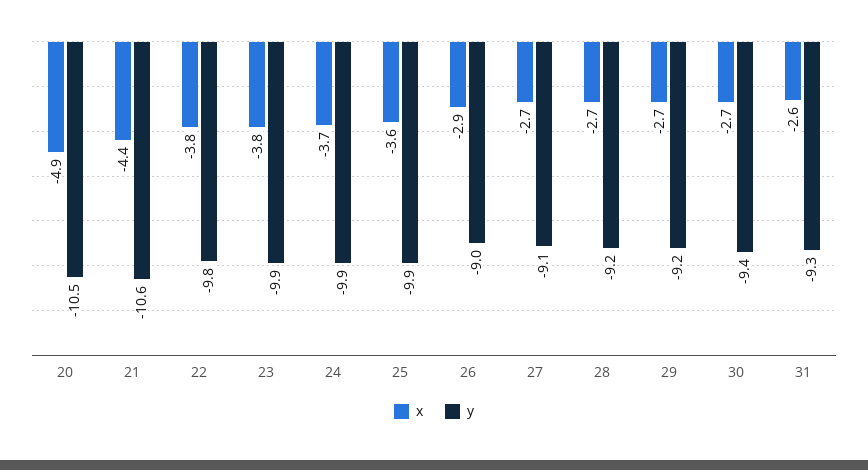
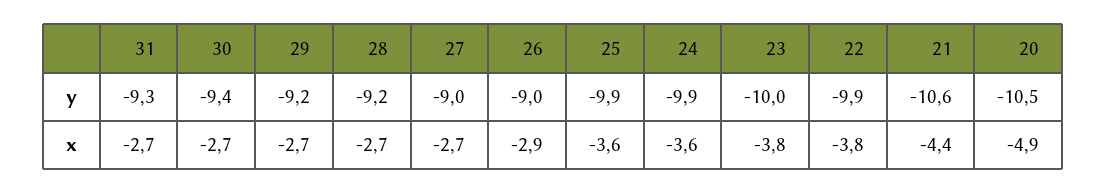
  {
    "x": {
      "20": -4.9,
      "21": -4.4,
      "22": -3.8,
      "23": -3.8,
-     "24": -3.7,
+     "24": -3.6,
      "25": -3.6,
      "26": -2.9,
      "27": -2.7,
      "28": -2.7,
      "29": -2.7,
      "30": -2.7,
-     "31": -2.6
+     "31": -2.7
    },
    "y": {
      "20": -10.5,
      "21": -10.6,
-     "22": -9.8,
+     "22": -9.9,
-     "23": -9.9,
+     "23": -10,
      "24": -9.9,
      "25": -9.9,
      "26": -9,
-     "27": -9.1,
+     "27": -9,
      "28": -9.2,
      "29": -9.2,
      "30": -9.4,
      "31": -9.3
    }
  }

